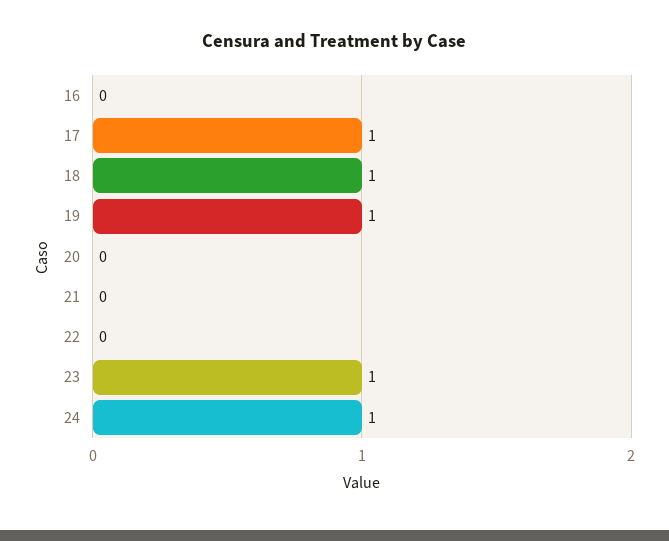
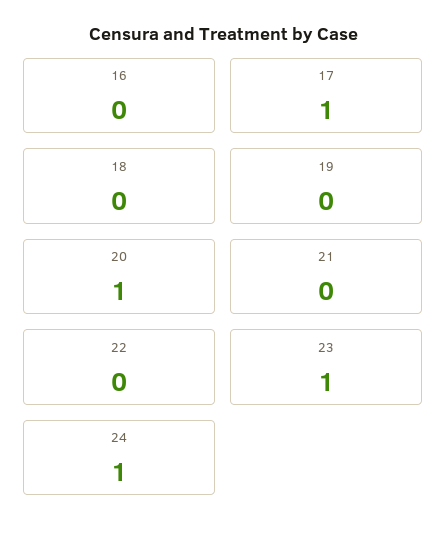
  {
    "16": 0,
    "17": 1,
-   "18": 1,
+   "18": 0,
-   "19": 1,
+   "19": 0,
-   "20": 0,
+   "20": 1,
    "21": 0,
    "22": 0,
    "23": 1,
    "24": 1
  }

